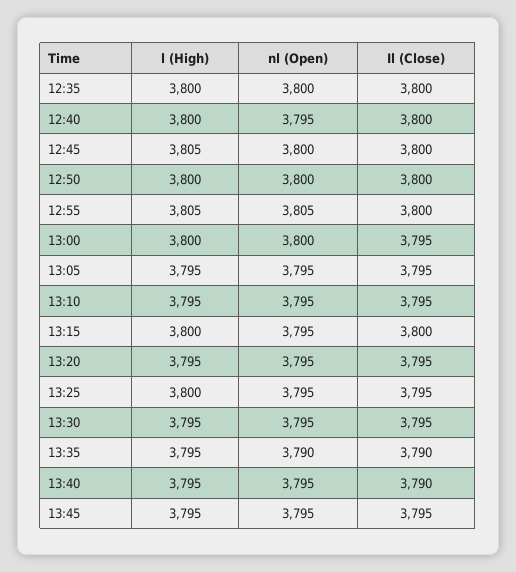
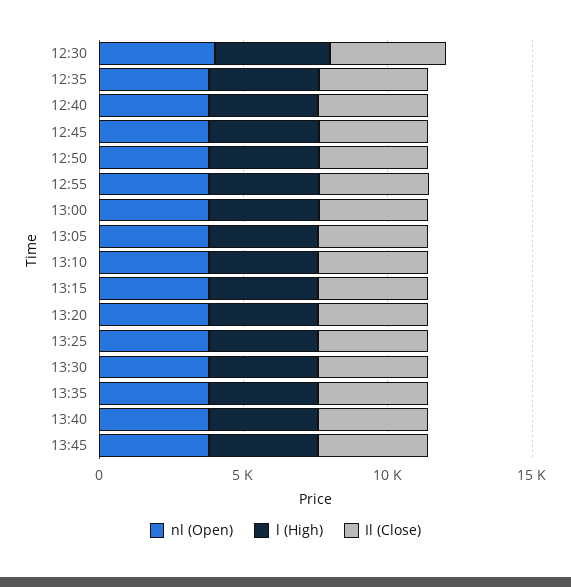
  {
    "l (High)": {
      "12:35": 3800,
      "12:40": 3800,
      "12:45": 3805,
      "12:50": 3800,
      "12:55": 3805,
      "13:00": 3800,
      "13:05": 3795,
      "13:10": 3795,
      "13:15": 3800,
      "13:20": 3795,
      "13:25": 3800,
      "13:30": 3795,
      "13:35": 3795,
      "13:40": 3795,
-     "13:45": 3795
+     "13:45": 3795,
+     "12:30": 4000
    },
    "nl (Open)": {
      "12:35": 3800,
      "12:40": 3795,
      "12:45": 3800,
      "12:50": 3800,
      "12:55": 3805,
      "13:00": 3800,
      "13:05": 3795,
      "13:10": 3795,
      "13:15": 3795,
      "13:20": 3795,
      "13:25": 3795,
      "13:30": 3795,
      "13:35": 3790,
      "13:40": 3795,
-     "13:45": 3795
+     "13:45": 3795,
+     "12:30": 4000
    },
    "Il (Close)": {
      "12:35": 3800,
      "12:40": 3800,
      "12:45": 3800,
      "12:50": 3800,
      "12:55": 3800,
      "13:00": 3795,
      "13:05": 3795,
      "13:10": 3795,
      "13:15": 3800,
      "13:20": 3795,
      "13:25": 3795,
      "13:30": 3795,
      "13:35": 3790,
      "13:40": 3790,
-     "13:45": 3795
+     "13:45": 3795,
+     "12:30": 4000
    }
  }

